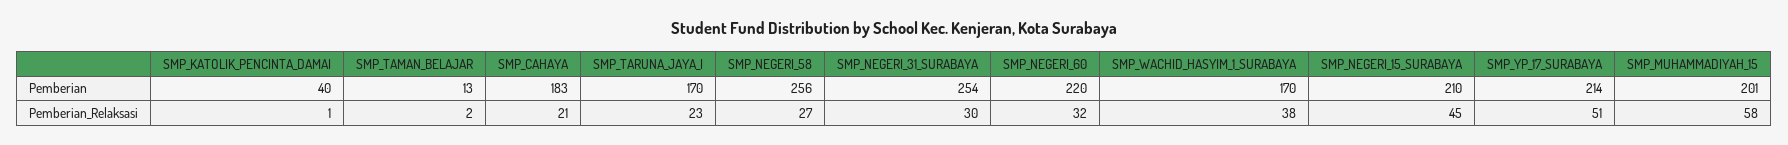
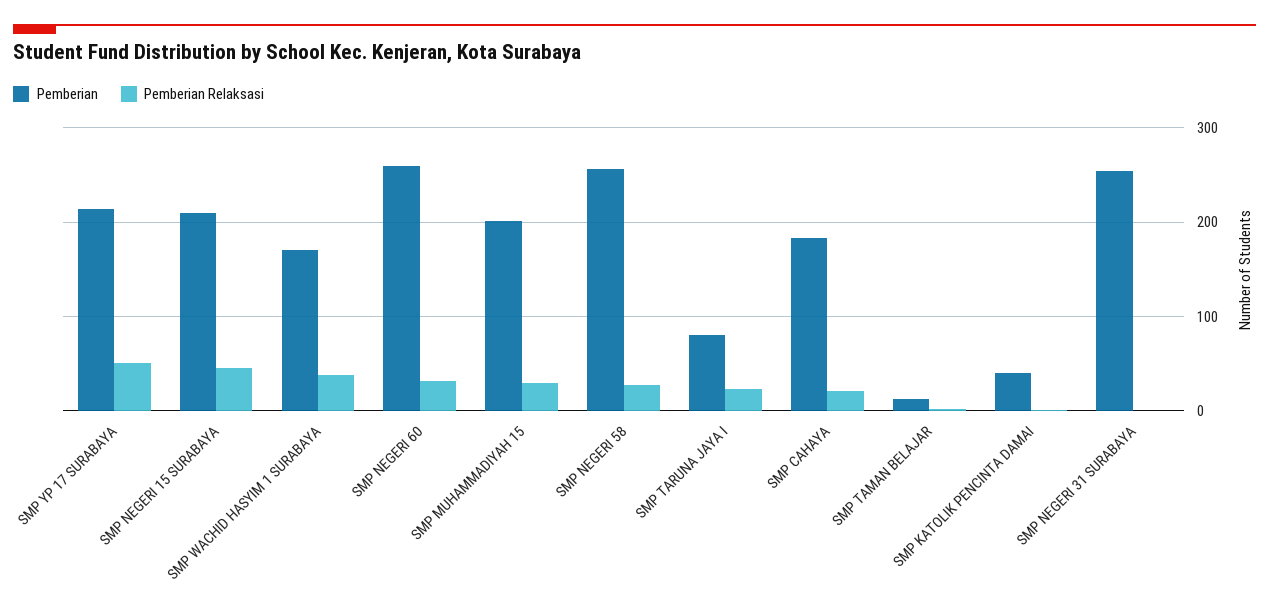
  {
    "Pemberian": {
      "SMP_KATOLIK_PENCINTA_DAMAI": 40,
      "SMP_TAMAN_BELAJAR": 13,
      "SMP_CAHAYA": 183,
-     "SMP_TARUNA_JAYA_I": 170,
+     "SMP_TARUNA_JAYA_I": 80,
      "SMP_NEGERI_58": 256,
      "SMP_NEGERI_31_SURABAYA": 254,
-     "SMP_NEGERI_60": 220,
+     "SMP_NEGERI_60": 260,
      "SMP_WACHID_HASYIM_1_SURABAYA": 170,
      "SMP_NEGERI_15_SURABAYA": 210,
      "SMP_YP_17_SURABAYA": 214,
      "SMP_MUHAMMADIYAH_15": 201
    },
    "Pemberian_Relaksasi": {
      "SMP_KATOLIK_PENCINTA_DAMAI": 1,
      "SMP_TAMAN_BELAJAR": 2,
      "SMP_CAHAYA": 21,
      "SMP_TARUNA_JAYA_I": 23,
      "SMP_NEGERI_58": 27,
-     "SMP_NEGERI_31_SURABAYA": 30,
+     "SMP_NEGERI_31_SURABAYA": 0,
      "SMP_NEGERI_60": 32,
      "SMP_WACHID_HASYIM_1_SURABAYA": 38,
      "SMP_NEGERI_15_SURABAYA": 45,
      "SMP_YP_17_SURABAYA": 51,
-     "SMP_MUHAMMADIYAH_15": 58
+     "SMP_MUHAMMADIYAH_15": 30
    }
  }

